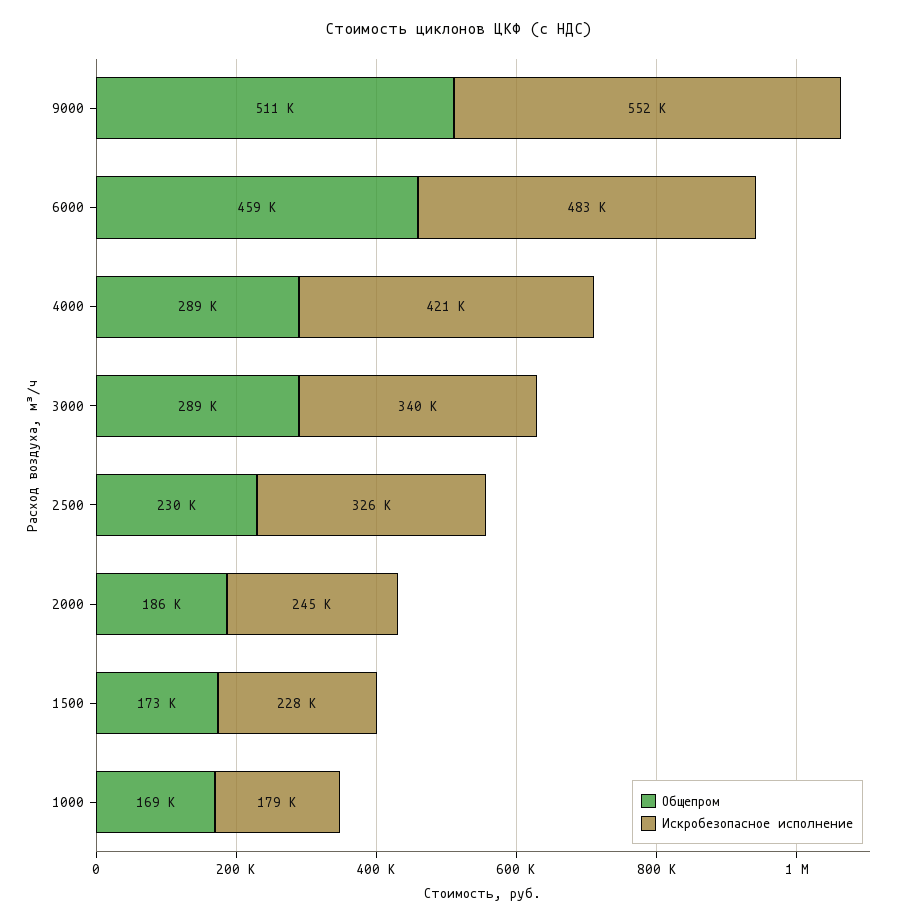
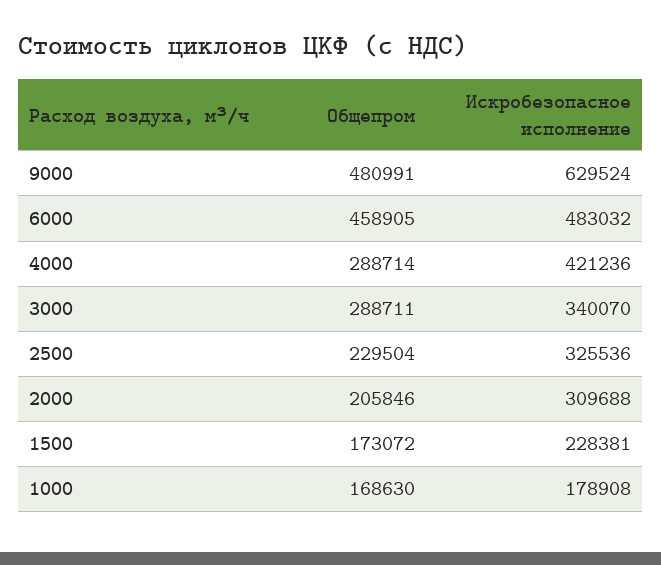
  {
    "Общепром": {
-     "9000": 511000,
+     "9000": 480991,
      "6000": 458905,
      "4000": 288714,
      "3000": 288711,
      "2500": 229504,
-     "2000": 186000,
+     "2000": 205846,
      "1500": 173072,
      "1000": 168630
    },
    "Искробезопасное исполнение": {
-     "9000": 552000,
+     "9000": 629524,
      "6000": 483032,
      "4000": 421236,
      "3000": 340070,
      "2500": 325536,
-     "2000": 245000,
+     "2000": 309688,
      "1500": 228381,
      "1000": 178908
    }
  }

